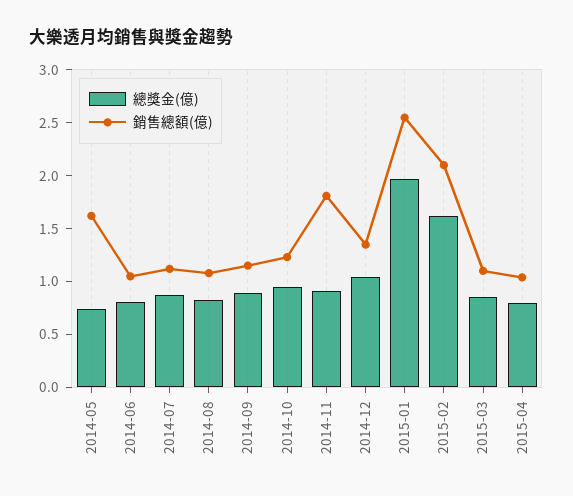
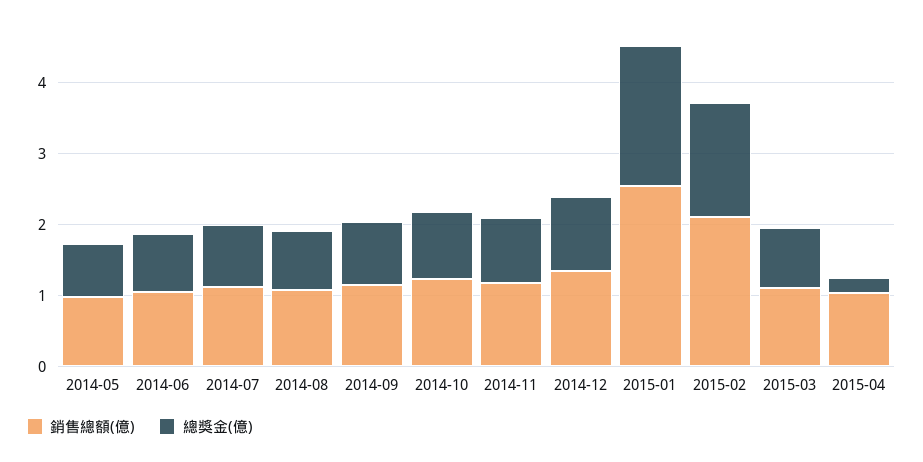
  {
    "總獎金(億)": {
      "2014-05": 0.7,
      "2014-06": 0.8,
      "2014-07": 0.9,
      "2014-08": 0.8,
      "2014-09": 0.9,
      "2014-10": 1,
      "2014-11": 0.9,
      "2014-12": 1,
      "2015-01": 2,
      "2015-02": 1.6,
      "2015-03": 0.9,
-     "2015-04": 0.8
+     "2015-04": 0.2
    },
    "銷售總額(億)": {
-     "2014-05": 1.6,
+     "2014-05": 1,
      "2014-06": 1.1,
      "2014-07": 1.1,
      "2014-08": 1.1,
      "2014-09": 1.2,
      "2014-10": 1.2,
-     "2014-11": 1.8,
+     "2014-11": 1.2,
      "2014-12": 1.4,
      "2015-01": 2.6,
      "2015-02": 2.1,
      "2015-03": 1.1,
      "2015-04": 1
    }
  }

